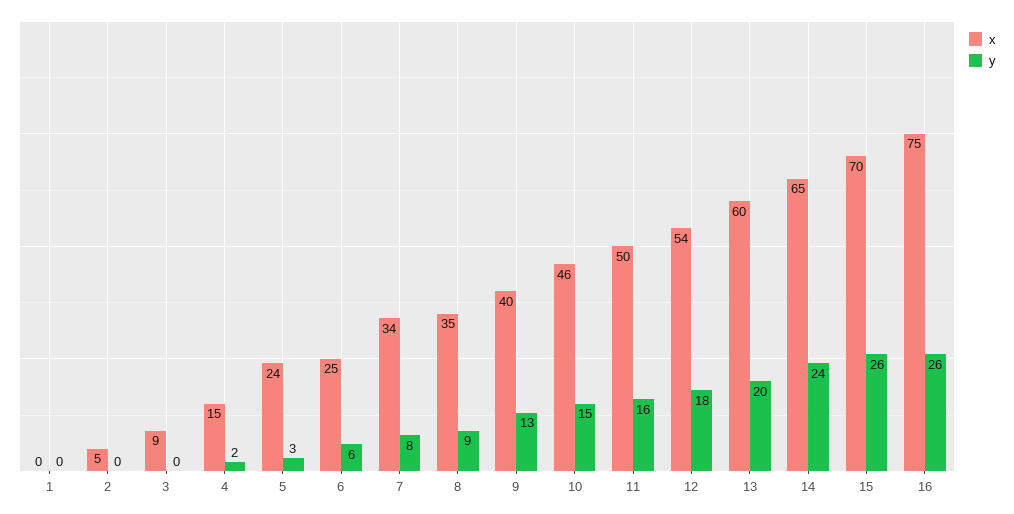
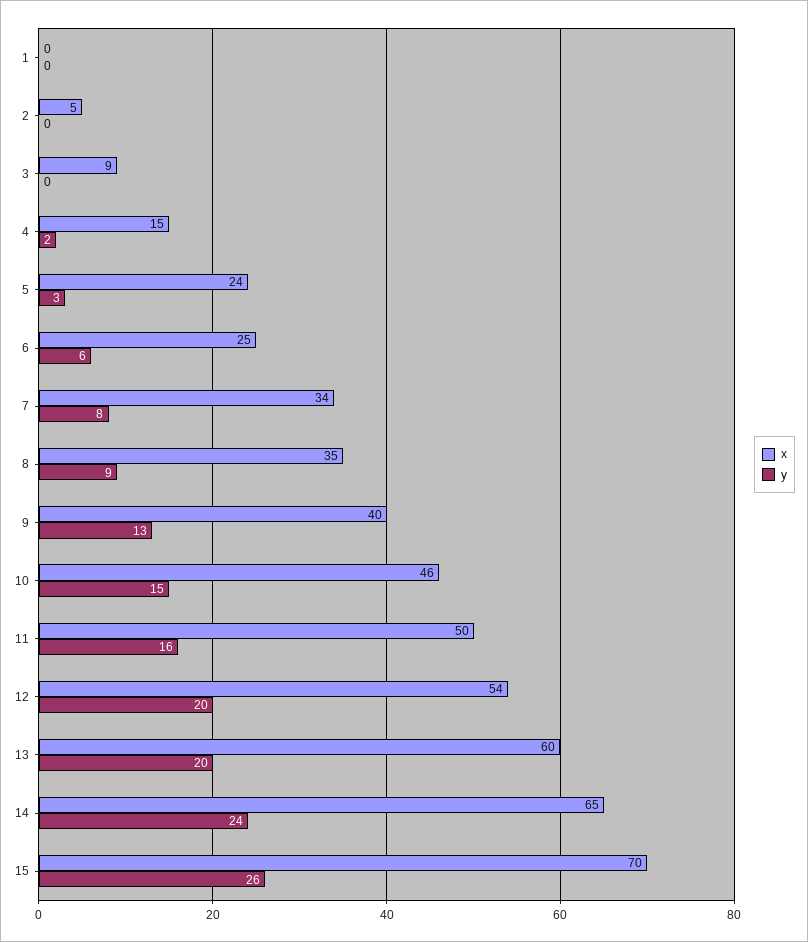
  {
    "x": {
      "1": 0,
      "2": 5,
      "3": 9,
      "4": 15,
      "5": 24,
      "6": 25,
      "7": 34,
      "8": 35,
      "9": 40,
      "10": 46,
      "11": 50,
      "12": 54,
      "13": 60,
      "14": 65,
-     "15": 70,
+     "15": 70
-     "16": 75
    },
    "y": {
      "1": 0,
      "2": 0,
      "3": 0,
      "4": 2,
      "5": 3,
      "6": 6,
      "7": 8,
      "8": 9,
      "9": 13,
      "10": 15,
      "11": 16,
-     "12": 18,
+     "12": 20,
      "13": 20,
      "14": 24,
-     "15": 26,
+     "15": 26
-     "16": 26
    }
  }

